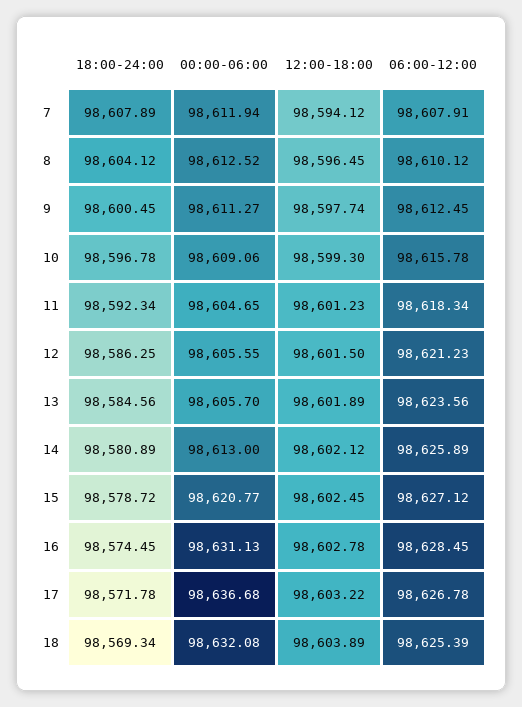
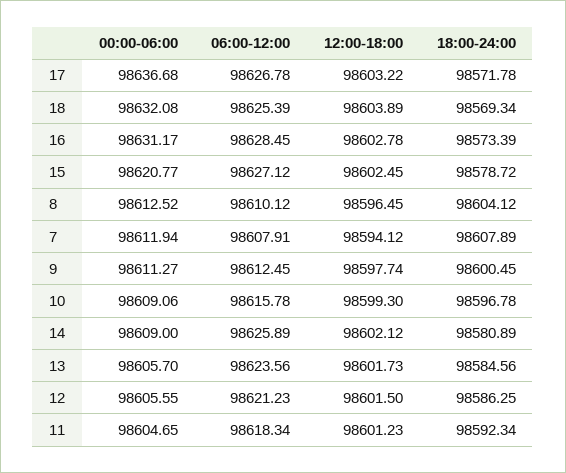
  {
    "18:00-24:00": {
      "7": 98607.89,
      "8": 98604.12,
      "9": 98600.45,
      "10": 98596.78,
      "11": 98592.34,
      "12": 98586.25,
      "13": 98584.56,
      "14": 98580.89,
      "15": 98578.72,
-     "16": 98574.45,
+     "16": 98573.39,
      "17": 98571.78,
      "18": 98569.34
    },
    "00:00-06:00": {
      "7": 98611.94,
      "8": 98612.52,
      "9": 98611.27,
      "10": 98609.06,
      "11": 98604.65,
      "12": 98605.55,
      "13": 98605.7,
-     "14": 98613,
+     "14": 98609,
      "15": 98620.77,
-     "16": 98631.13,
+     "16": 98631.17,
      "17": 98636.68,
      "18": 98632.08
    },
    "12:00-18:00": {
      "7": 98594.12,
      "8": 98596.45,
      "9": 98597.74,
      "10": 98599.3,
      "11": 98601.23,
      "12": 98601.5,
-     "13": 98601.89,
+     "13": 98601.73,
      "14": 98602.12,
      "15": 98602.45,
      "16": 98602.78,
      "17": 98603.22,
      "18": 98603.89
    },
    "06:00-12:00": {
      "7": 98607.91,
      "8": 98610.12,
      "9": 98612.45,
      "10": 98615.78,
      "11": 98618.34,
      "12": 98621.23,
      "13": 98623.56,
      "14": 98625.89,
      "15": 98627.12,
      "16": 98628.45,
      "17": 98626.78,
      "18": 98625.39
    }
  }

